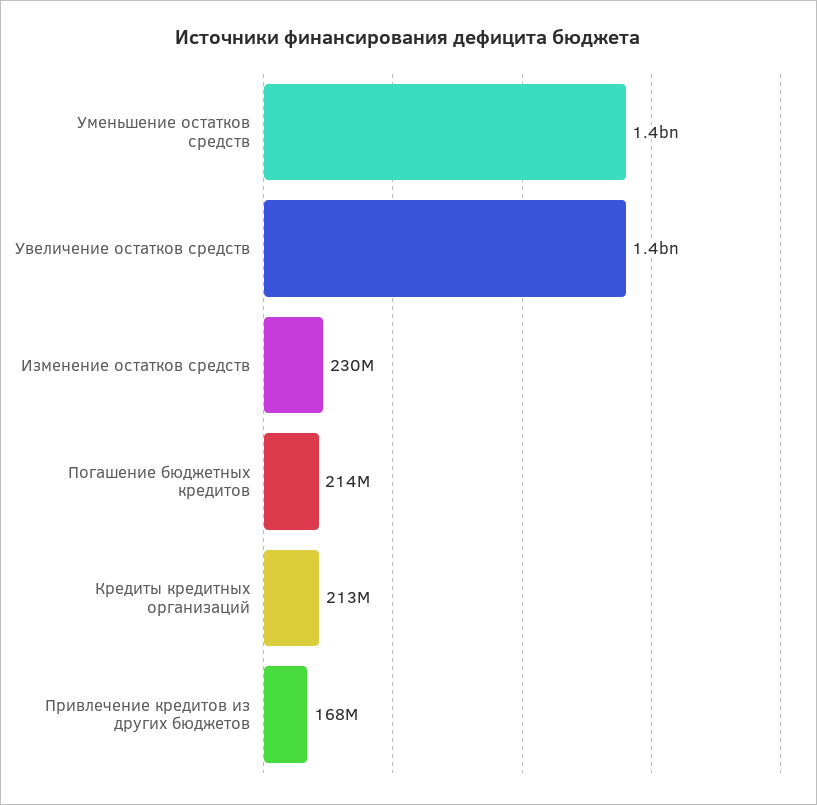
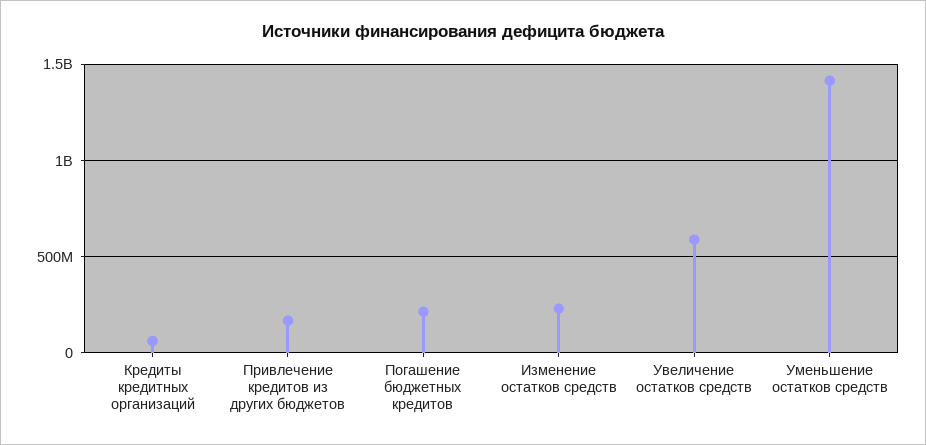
  {
    "Уменьшение остатков средств": 1400000000,
-   "Увеличение остатков средств": 1400000000,
+   "Увеличение остатков средств": 600000000,
    "Изменение остатков средств": 230000000,
    "Погашение бюджетных кредитов": 214000000,
-   "Кредиты кредитных организаций": 213000000,
+   "Кредиты кредитных организаций": 50000000,
    "Привлечение кредитов из других бюджетов": 168000000
  }

